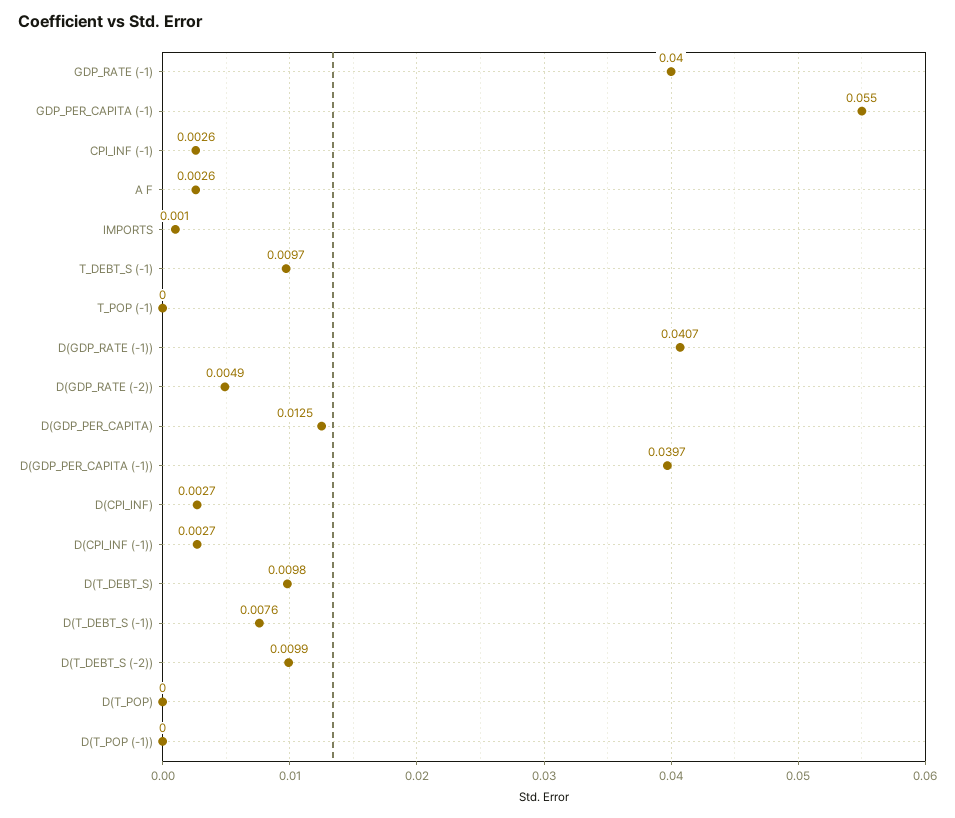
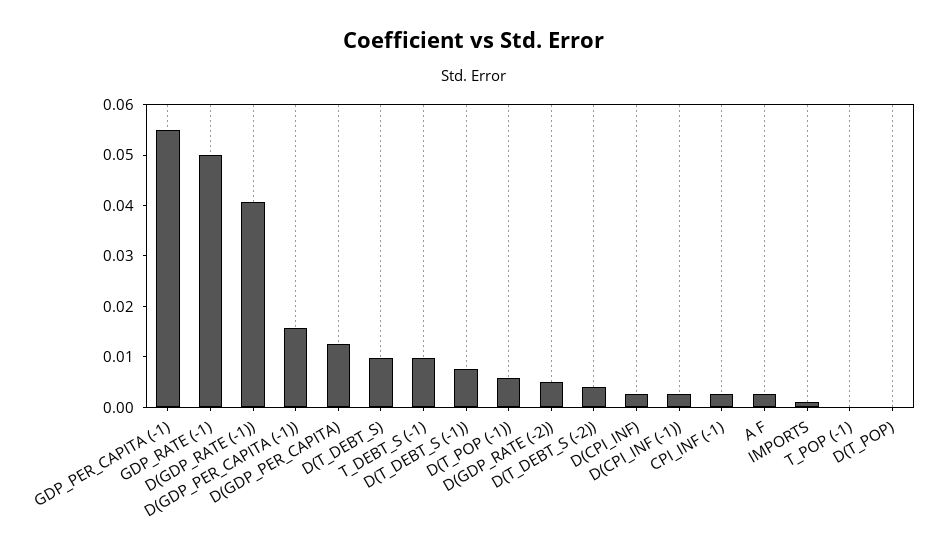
  {
-   "GDP_RATE (-1)": 0.04,
+   "GDP_RATE (-1)": 0.05,
    "GDP_PER_CAPITA (-1)": 0.055,
    "CPI_INF (-1)": 0.0026,
    "A F": 0.0026,
    "IMPORTS": 0.001,
    "T_DEBT_S (-1)": 0.0097,
    "T_POP (-1)": 0,
    "D(GDP_RATE (-1))": 0.0407,
    "D(GDP_RATE (-2))": 0.0049,
    "D(GDP_PER_CAPITA)": 0.0125,
-   "D(GDP_PER_CAPITA (-1))": 0.0397,
+   "D(GDP_PER_CAPITA (-1))": 0.016,
    "D(CPI_INF)": 0.0027,
    "D(CPI_INF (-1))": 0.0027,
    "D(T_DEBT_S)": 0.0098,
    "D(T_DEBT_S (-1))": 0.0076,
-   "D(T_DEBT_S (-2))": 0.0099,
+   "D(T_DEBT_S (-2))": 0.004,
    "D(T_POP)": 0,
-   "D(T_POP (-1))": 0
+   "D(T_POP (-1))": 0.006
  }

